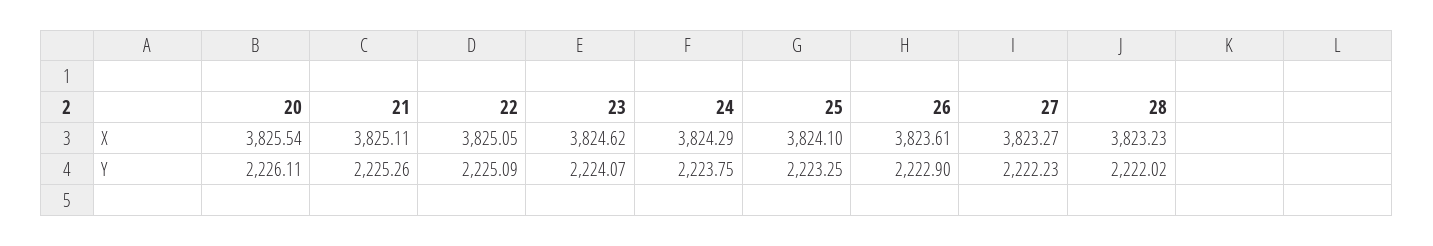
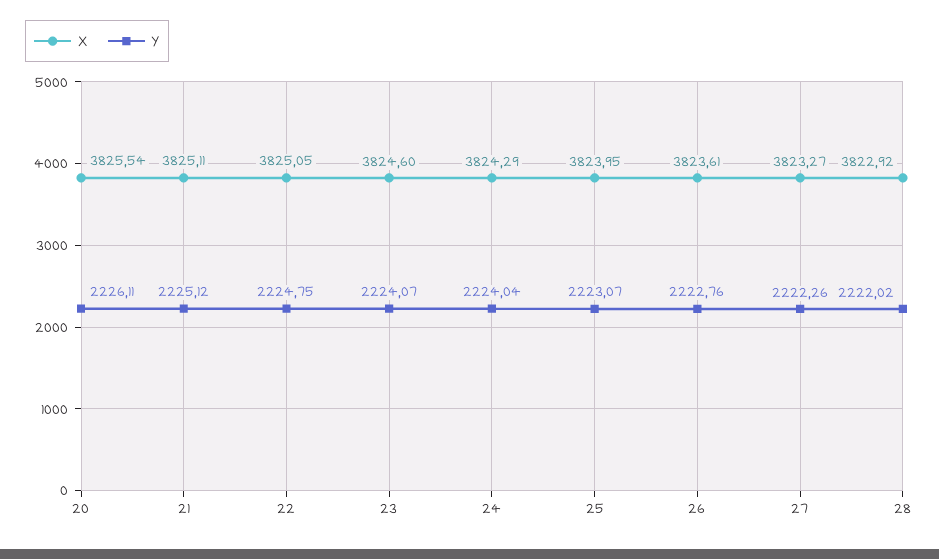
  {
    "X": {
      "20": 3825.54,
      "21": 3825.11,
      "22": 3825.05,
-     "23": 3824.62,
+     "23": 3824.6,
      "24": 3824.29,
-     "25": 3824.1,
+     "25": 3823.95,
      "26": 3823.61,
      "27": 3823.27,
-     "28": 3823.23
+     "28": 3822.92
    },
    "Y": {
      "20": 2226.11,
-     "21": 2225.26,
+     "21": 2225.12,
-     "22": 2225.09,
+     "22": 2224.75,
      "23": 2224.07,
-     "24": 2223.75,
+     "24": 2224.04,
-     "25": 2223.25,
+     "25": 2223.07,
-     "26": 2222.9,
+     "26": 2222.76,
-     "27": 2222.23,
+     "27": 2222.26,
      "28": 2222.02
    }
  }

